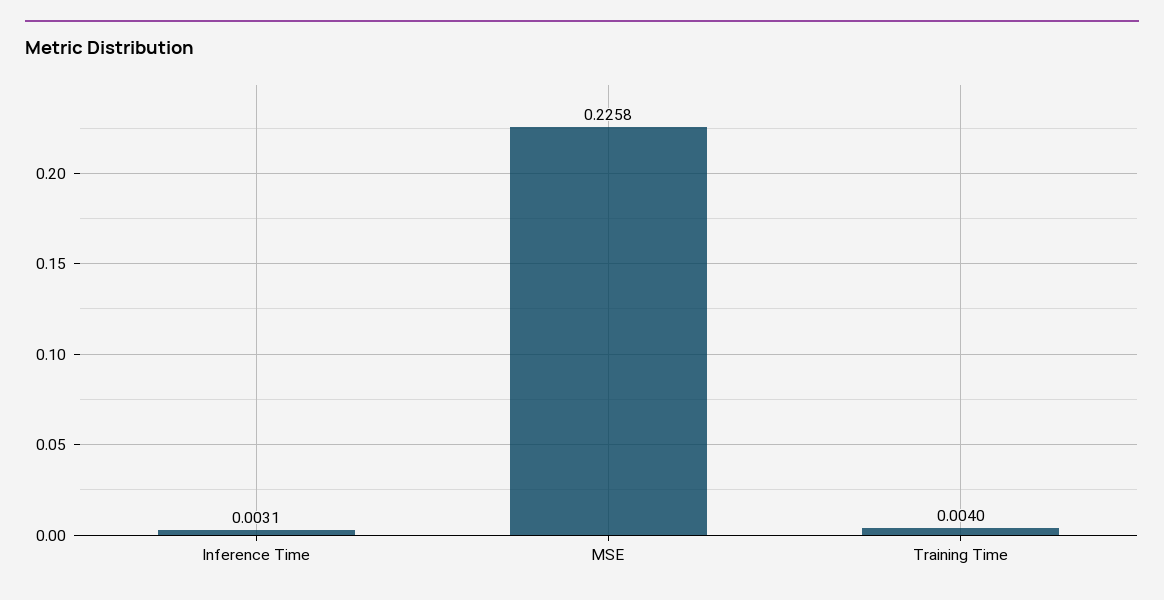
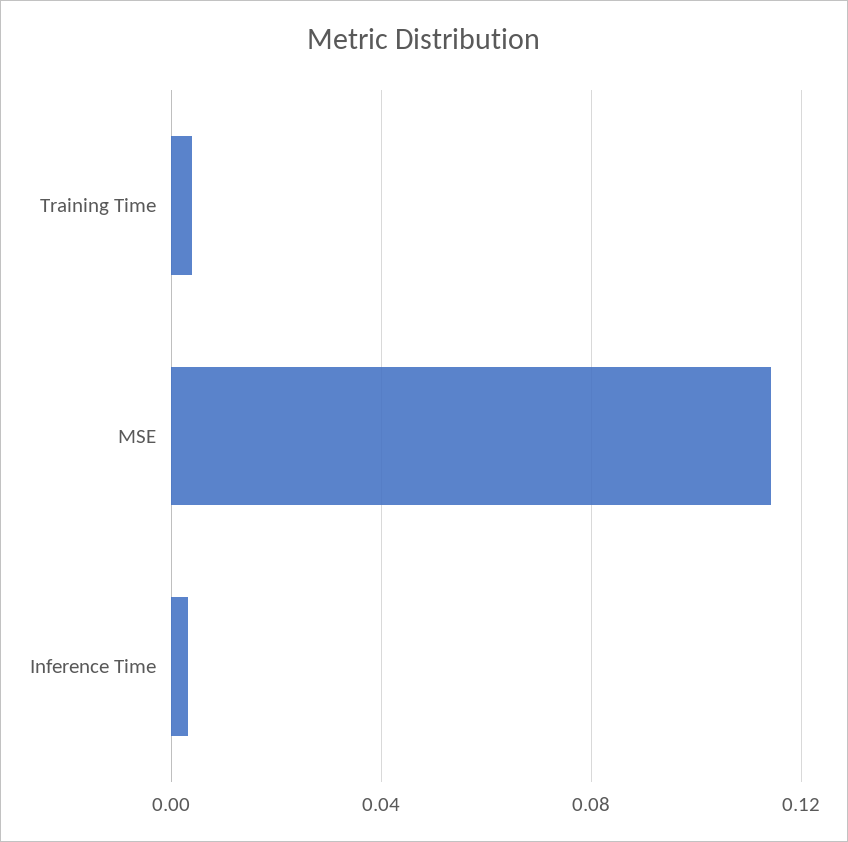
  {
    "Inference Time": 0.0031,
-   "MSE": 0.2258,
+   "MSE": 0.115,
    "Training Time": 0.004
  }

